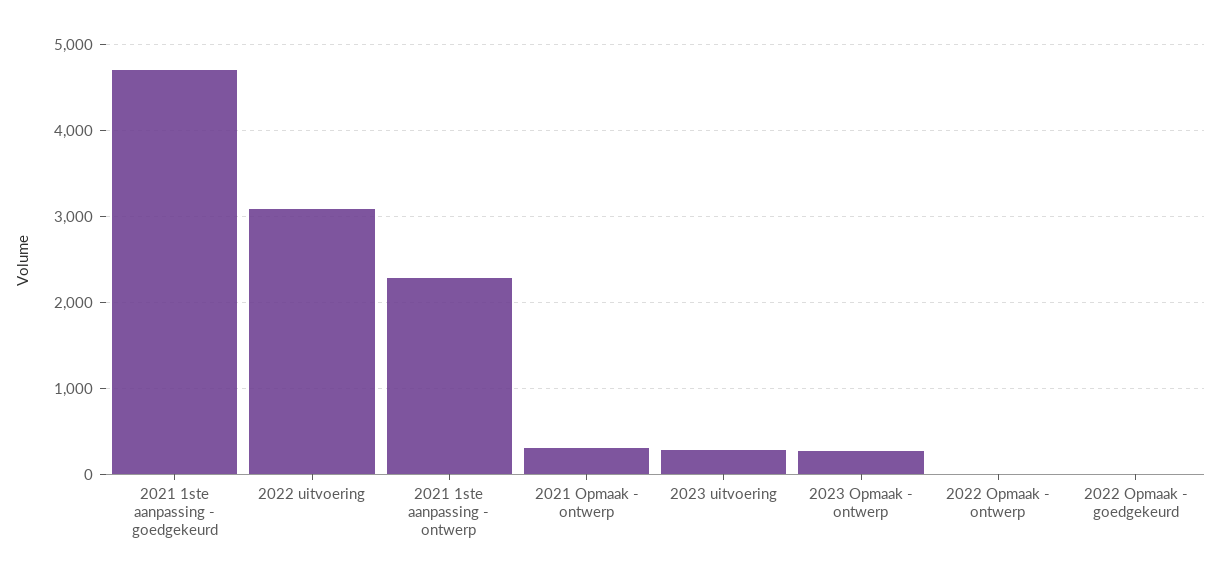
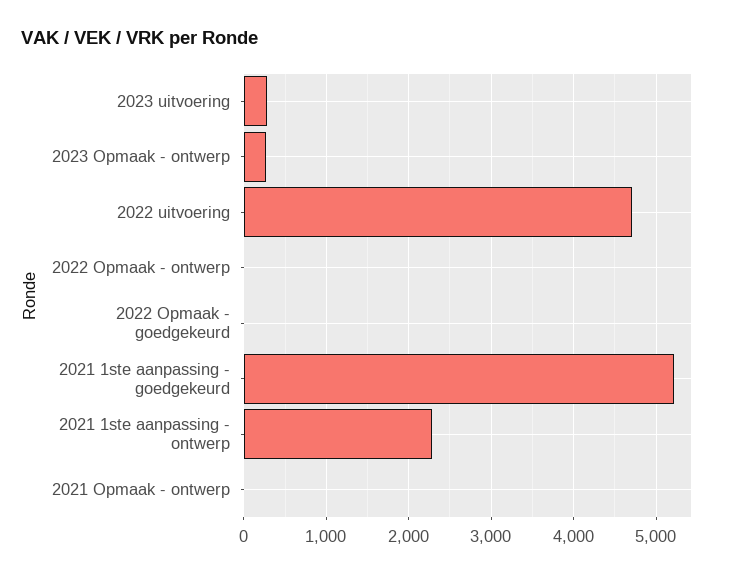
  {
-   "2021 1ste aanpassing - goedgekeurd": 4700,
+   "2021 1ste aanpassing - goedgekeurd": 5200,
-   "2022 uitvoering": 3100,
+   "2022 uitvoering": 4700,
    "2021 1ste aanpassing - ontwerp": 2300,
-   "2021 Opmaak - ontwerp": 300,
+   "2021 Opmaak - ontwerp": 0,
    "2023 uitvoering": 300,
    "2023 Opmaak - ontwerp": 300,
    "2022 Opmaak - ontwerp": 0,
    "2022 Opmaak - goedgekeurd": 0
  }

